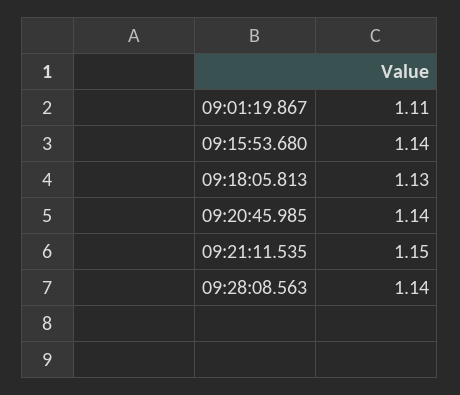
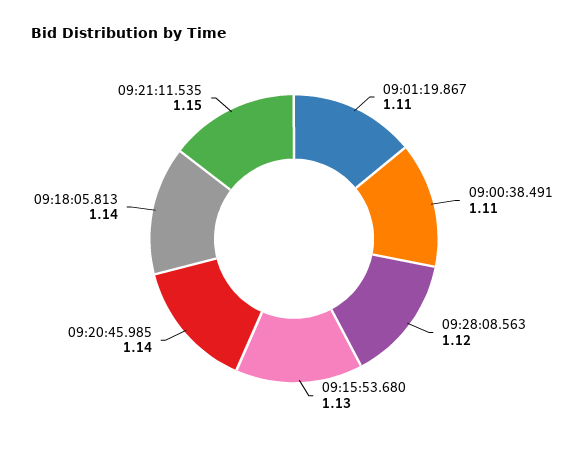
  {
    "09:01:19.867": 1.11,
-   "09:15:53.680": 1.14,
+   "09:15:53.680": 1.13,
-   "09:18:05.813": 1.13,
+   "09:18:05.813": 1.14,
    "09:20:45.985": 1.14,
    "09:21:11.535": 1.15,
-   "09:28:08.563": 1.14
+   "09:28:08.563": 1.12,
+   "09:00:38.491": 1.11
  }

